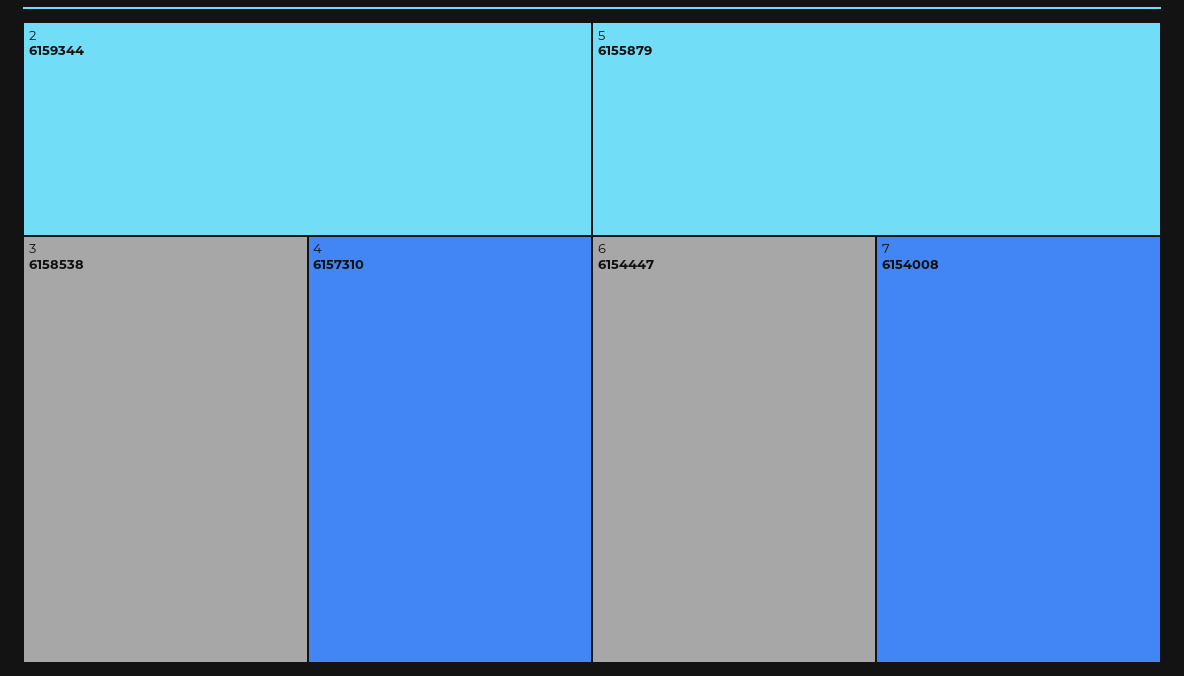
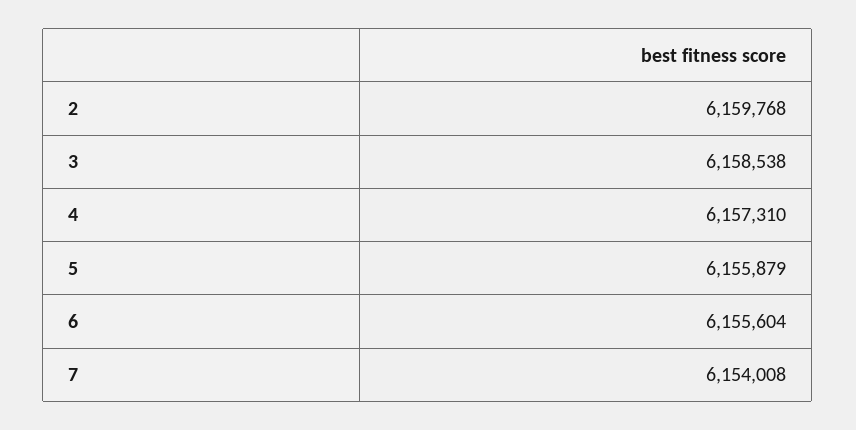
  {
-   "2": 6159344,
+   "2": 6159768,
    "3": 6158538,
    "4": 6157310,
    "5": 6155879,
-   "6": 6154447,
+   "6": 6155604,
    "7": 6154008
  }

